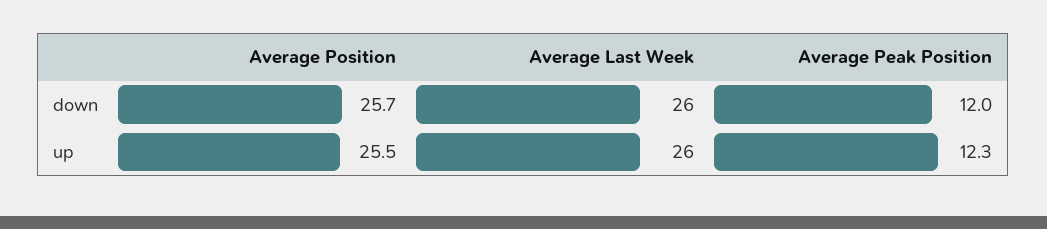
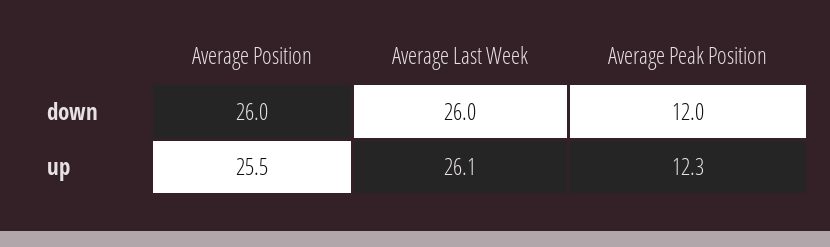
  {
    "Average Position": {
-     "down": 25.7,
+     "down": 26,
      "up": 25.5
    },
    "Average Last Week": {
      "down": 26,
-     "up": 26
+     "up": 26.1
    },
    "Average Peak Position": {
      "down": 12,
      "up": 12.3
    }
  }

